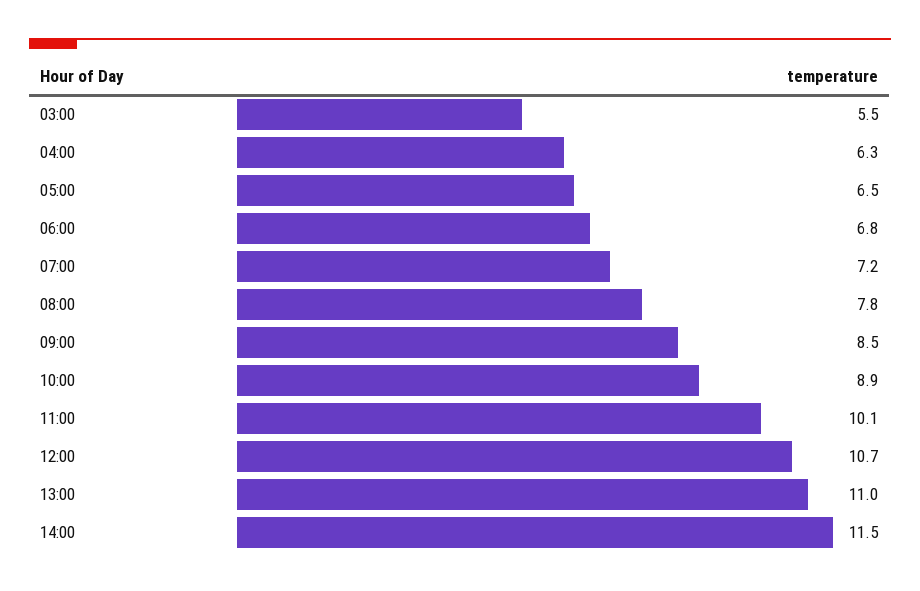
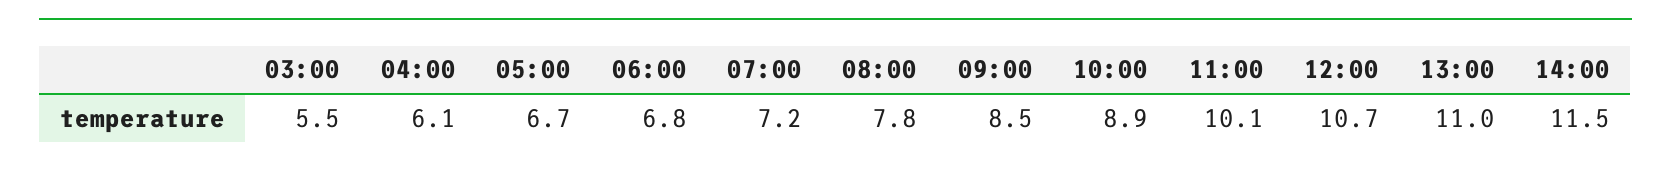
  {
    "03:00": 5.5,
-   "04:00": 6.3,
+   "04:00": 6.1,
-   "05:00": 6.5,
+   "05:00": 6.7,
    "06:00": 6.8,
    "07:00": 7.2,
    "08:00": 7.8,
    "09:00": 8.5,
    "10:00": 8.9,
    "11:00": 10.1,
    "12:00": 10.7,
    "13:00": 11,
    "14:00": 11.5
  }

